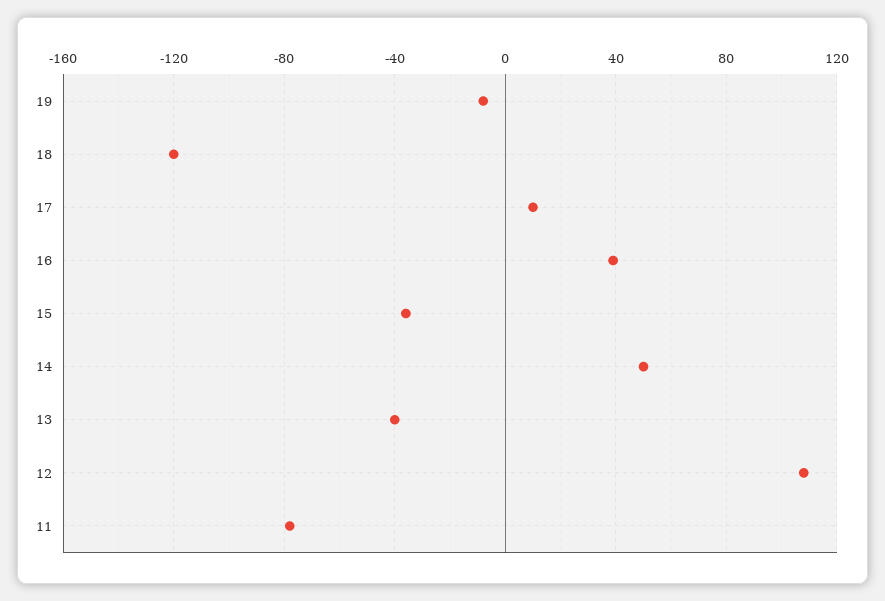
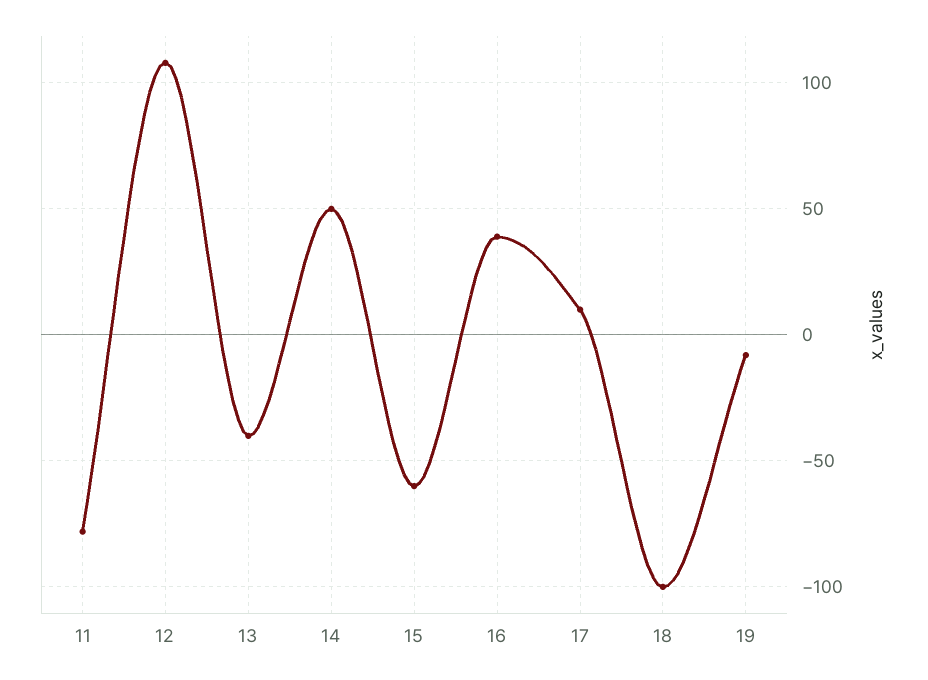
  {
    "19": -10,
-   "18": -120,
+   "18": -100,
    "17": 10,
    "16": 40,
-   "15": -35,
+   "15": -60,
    "14": 50,
    "13": -40,
    "12": 110,
    "11": -80
  }

